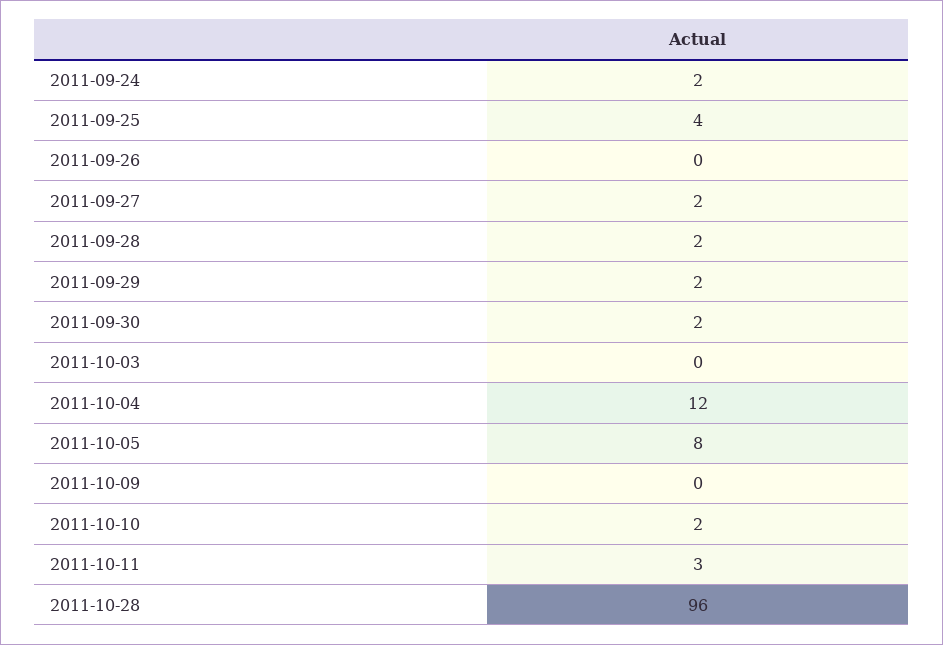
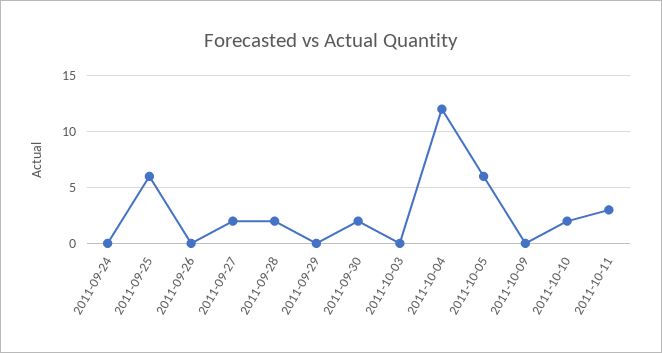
  {
-   "2011-09-24": 2,
+   "2011-09-24": 0,
-   "2011-09-25": 4,
+   "2011-09-25": 6,
    "2011-09-26": 0,
    "2011-09-27": 2,
    "2011-09-28": 2,
-   "2011-09-29": 2,
+   "2011-09-29": 0,
    "2011-09-30": 2,
    "2011-10-03": 0,
    "2011-10-04": 12,
-   "2011-10-05": 8,
+   "2011-10-05": 6,
    "2011-10-09": 0,
    "2011-10-10": 2,
-   "2011-10-11": 3,
+   "2011-10-11": 3
-   "2011-10-28": 96
  }

